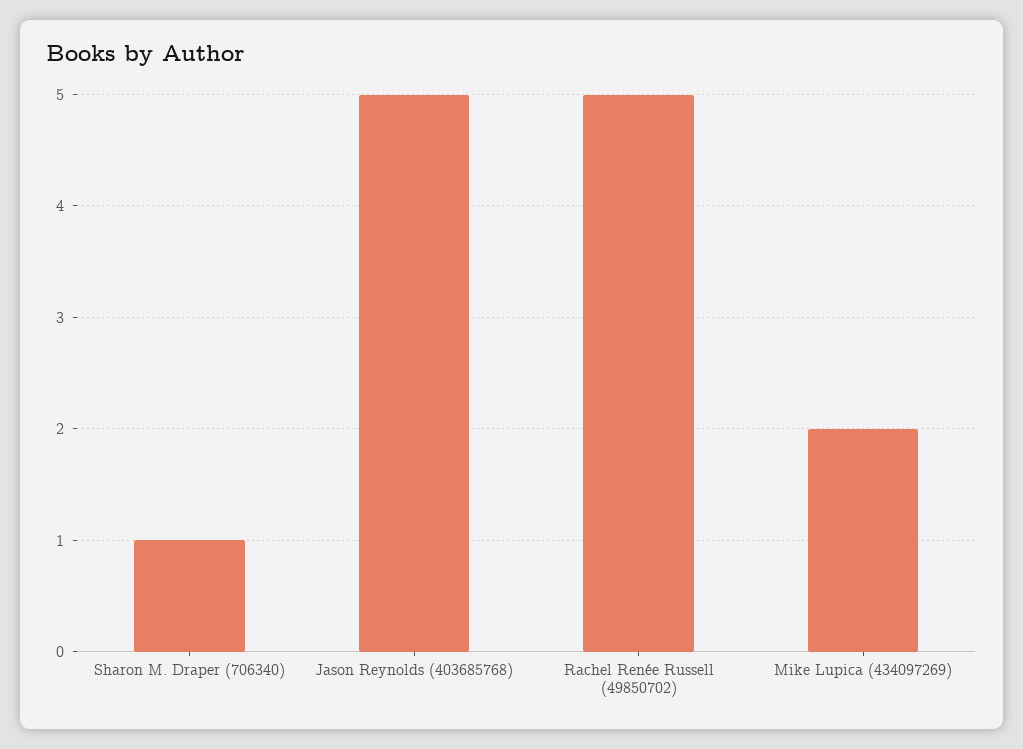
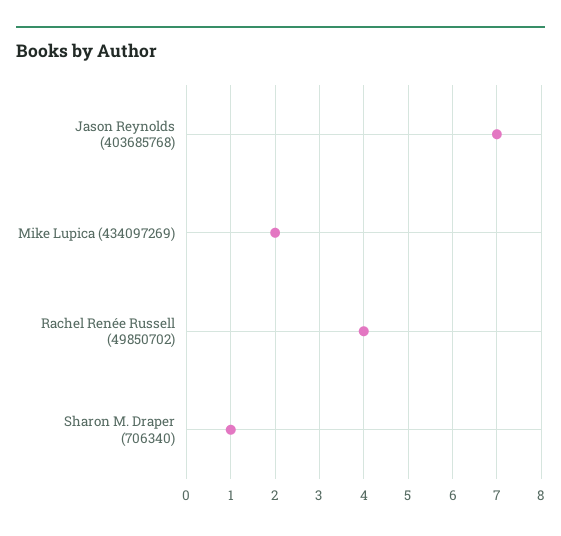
  {
    "Sharon M. Draper (706340)": 1,
-   "Jason Reynolds (403685768)": 5,
+   "Jason Reynolds (403685768)": 7,
-   "Rachel Renée Russell (49850702)": 5,
+   "Rachel Renée Russell (49850702)": 4,
    "Mike Lupica (434097269)": 2
  }

